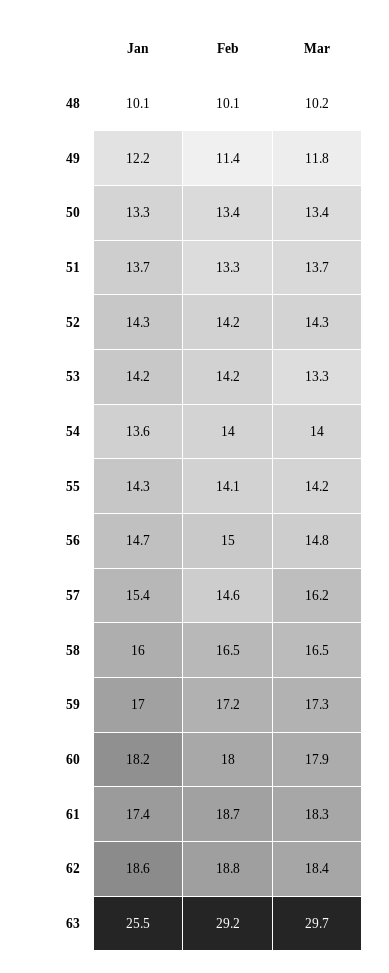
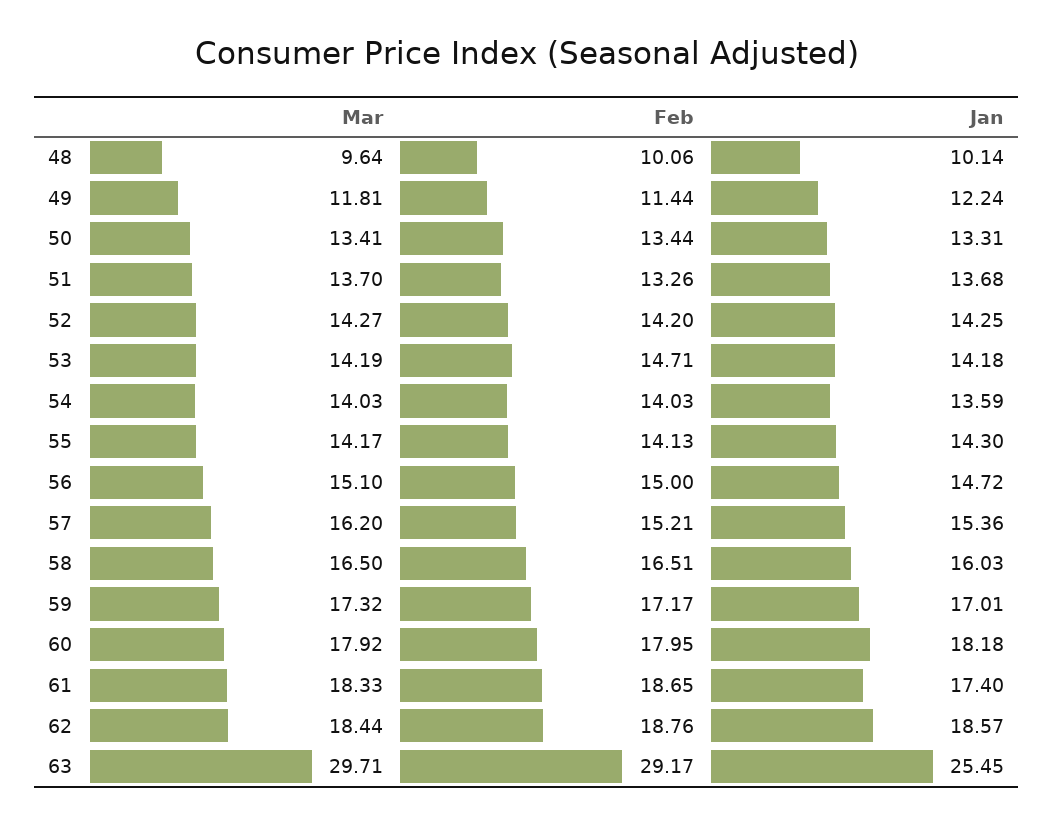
  {
    "Jan": {
      "48": 10.14,
      "49": 12.24,
      "50": 13.31,
      "51": 13.68,
      "52": 14.25,
      "53": 14.18,
      "54": 13.59,
      "55": 14.3,
      "56": 14.72,
      "57": 15.36,
      "58": 16.03,
      "59": 17.01,
      "60": 18.18,
      "61": 17.4,
      "62": 18.57,
      "63": 25.45
    },
    "Feb": {
      "48": 10.06,
      "49": 11.44,
      "50": 13.44,
      "51": 13.26,
      "52": 14.2,
-     "53": 14.2,
+     "53": 14.71,
      "54": 14.03,
      "55": 14.13,
      "56": 15,
-     "57": 14.6,
+     "57": 15.21,
      "58": 16.51,
      "59": 17.17,
      "60": 17.95,
      "61": 18.65,
      "62": 18.76,
      "63": 29.17
    },
    "Mar": {
-     "48": 10.2,
+     "48": 9.64,
      "49": 11.81,
      "50": 13.41,
      "51": 13.7,
      "52": 14.27,
-     "53": 13.3,
+     "53": 14.19,
      "54": 14.03,
      "55": 14.17,
-     "56": 14.8,
+     "56": 15.1,
      "57": 16.2,
      "58": 16.5,
      "59": 17.32,
      "60": 17.92,
      "61": 18.33,
      "62": 18.44,
      "63": 29.71
    }
  }

